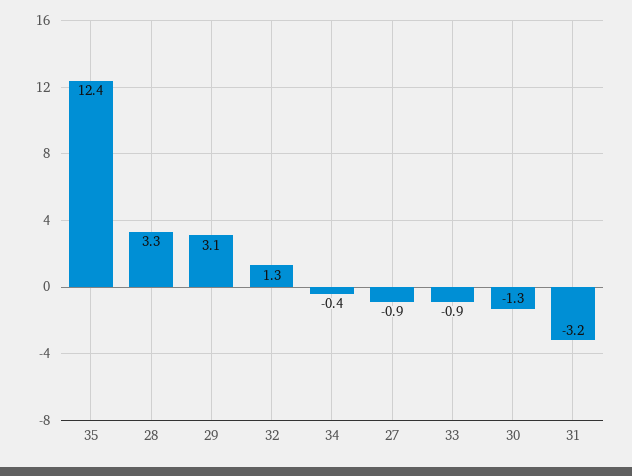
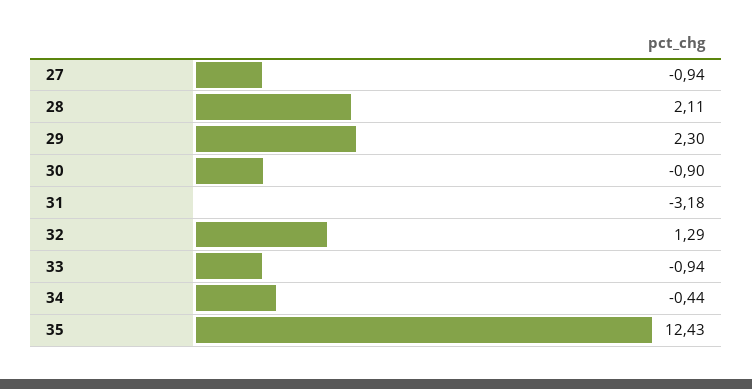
  {
    "35": 12.43,
-   "28": 3.3,
+   "28": 2.11,
-   "29": 3.1,
+   "29": 2.3,
    "32": 1.29,
    "34": -0.44,
    "27": -0.94,
    "33": -0.94,
-   "30": -1.3,
+   "30": -0.9,
    "31": -3.18
  }

